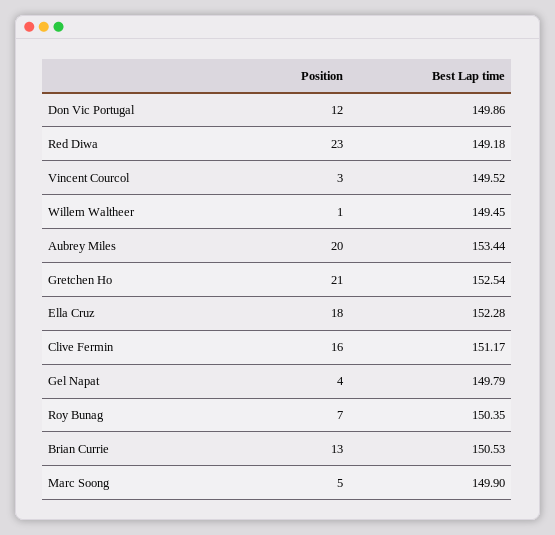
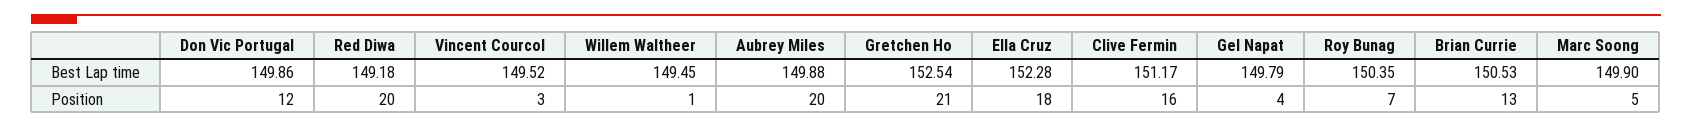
  {
    "Position": {
      "Don Vic Portugal": 12,
-     "Red Diwa": 23,
+     "Red Diwa": 20,
      "Vincent Courcol": 3,
      "Willem Waltheer": 1,
      "Aubrey Miles": 20,
      "Gretchen Ho": 21,
      "Ella Cruz": 18,
      "Clive Fermin": 16,
      "Gel Napat": 4,
      "Roy Bunag": 7,
      "Brian Currie": 13,
      "Marc Soong": 5
    },
    "Best Lap time": {
      "Don Vic Portugal": 149.86,
      "Red Diwa": 149.18,
      "Vincent Courcol": 149.52,
      "Willem Waltheer": 149.45,
-     "Aubrey Miles": 153.44,
+     "Aubrey Miles": 149.88,
      "Gretchen Ho": 152.54,
      "Ella Cruz": 152.28,
      "Clive Fermin": 151.17,
      "Gel Napat": 149.79,
      "Roy Bunag": 150.35,
      "Brian Currie": 150.53,
      "Marc Soong": 149.9
    }
  }

